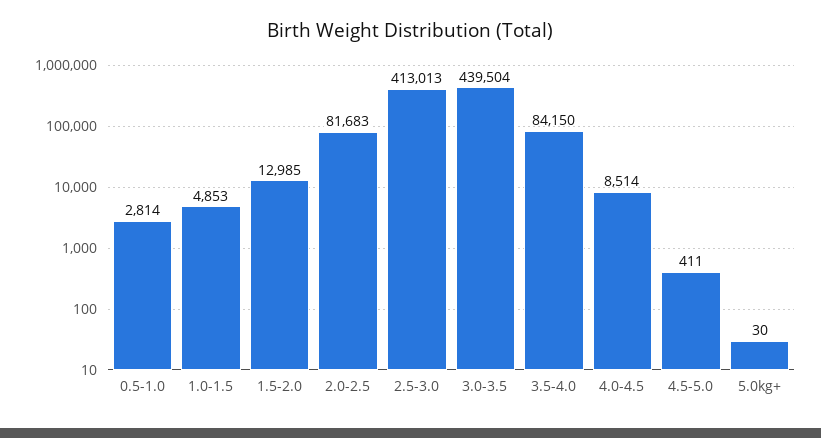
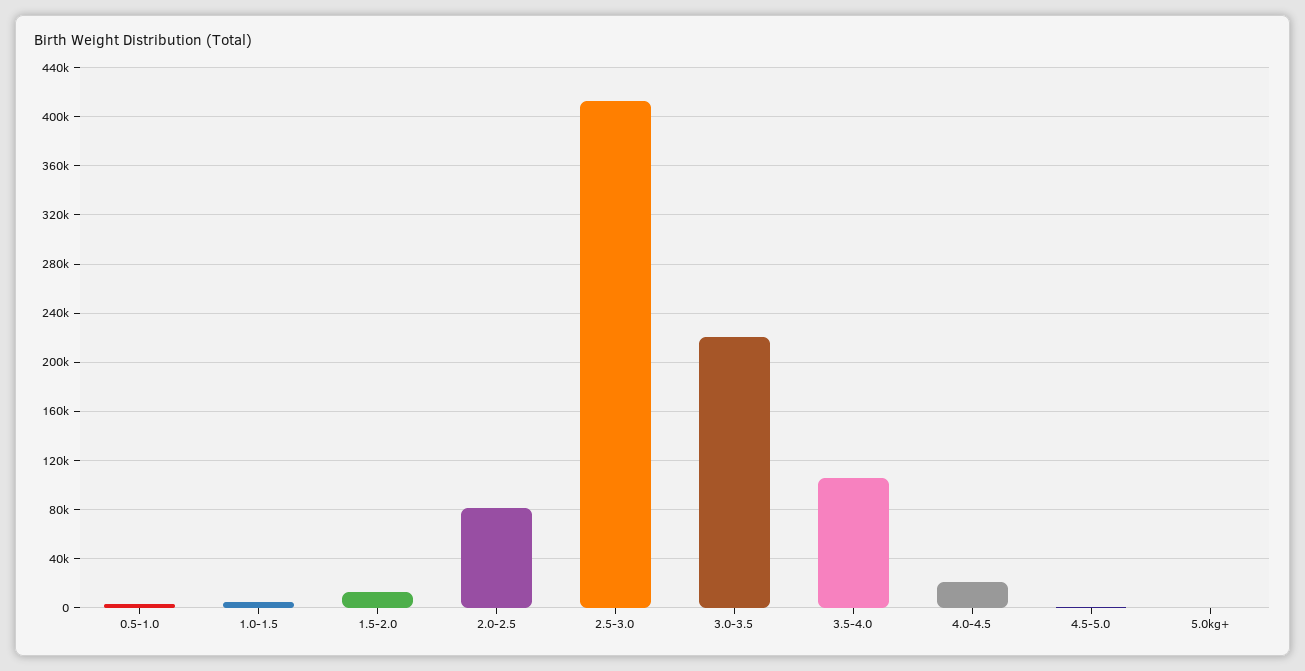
  {
    "0.5-1.0": 2814,
    "1.0-1.5": 4853,
    "1.5-2.0": 12985,
    "2.0-2.5": 81683,
    "2.5-3.0": 413013,
-   "3.0-3.5": 439504,
+   "3.0-3.5": 220000,
-   "3.5-4.0": 84150,
+   "3.5-4.0": 105000,
-   "4.0-4.5": 8514,
+   "4.0-4.5": 20000,
    "4.5-5.0": 411,
    "5.0kg+": 30
  }

